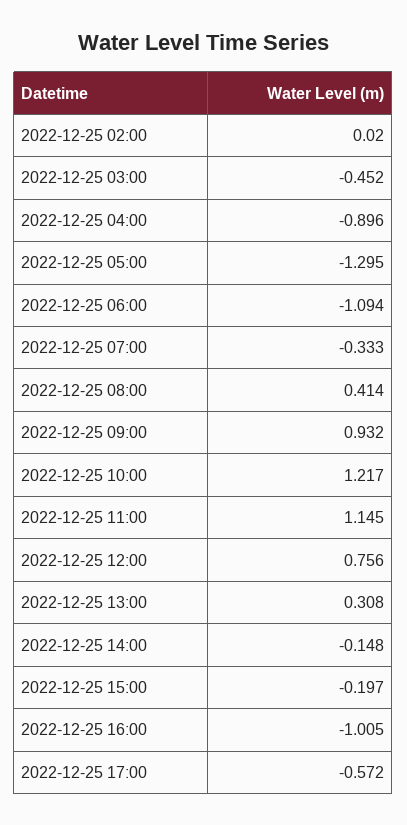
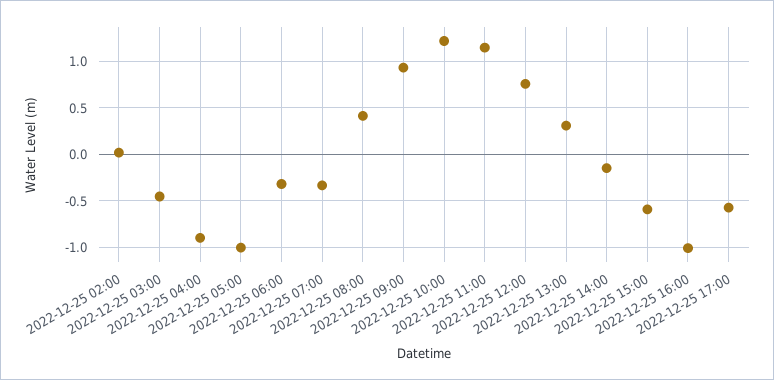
  {
    "2022-12-25 02:00": 0.02,
    "2022-12-25 03:00": -0.452,
    "2022-12-25 04:00": -0.896,
-   "2022-12-25 05:00": -1.295,
+   "2022-12-25 05:00": -1,
-   "2022-12-25 06:00": -1.094,
+   "2022-12-25 06:00": -0.3,
    "2022-12-25 07:00": -0.333,
    "2022-12-25 08:00": 0.414,
    "2022-12-25 09:00": 0.932,
    "2022-12-25 10:00": 1.217,
    "2022-12-25 11:00": 1.145,
    "2022-12-25 12:00": 0.756,
    "2022-12-25 13:00": 0.308,
    "2022-12-25 14:00": -0.148,
-   "2022-12-25 15:00": -0.197,
+   "2022-12-25 15:00": -0.6,
    "2022-12-25 16:00": -1.005,
    "2022-12-25 17:00": -0.572
  }

